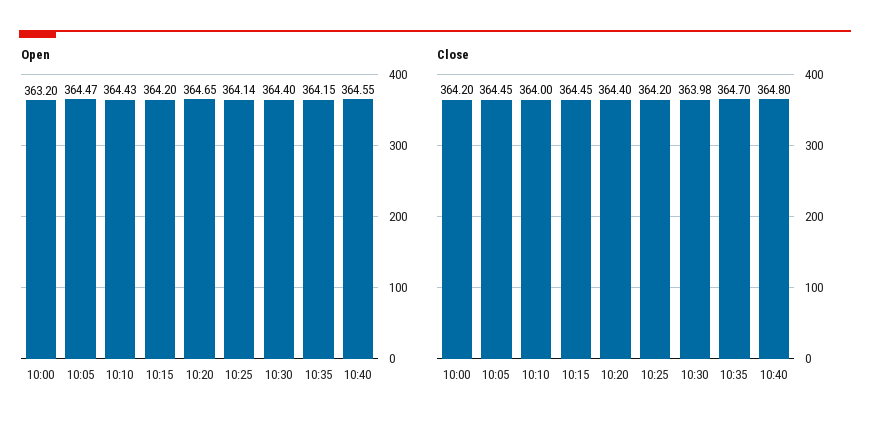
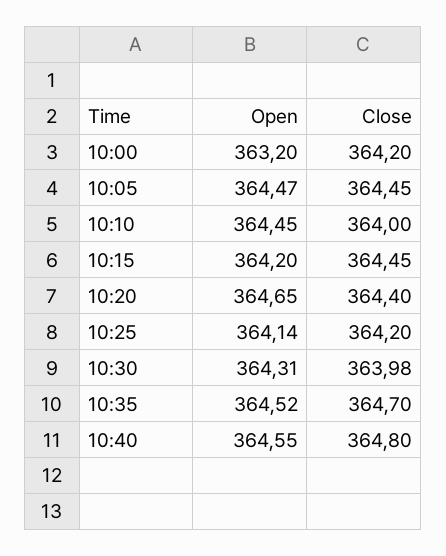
  {
    "Open": {
      "10:00": 363.2,
      "10:05": 364.47,
-     "10:10": 364.43,
+     "10:10": 364.45,
      "10:15": 364.2,
      "10:20": 364.65,
      "10:25": 364.14,
-     "10:30": 364.4,
+     "10:30": 364.31,
-     "10:35": 364.15,
+     "10:35": 364.52,
      "10:40": 364.55
    },
    "Close": {
      "10:00": 364.2,
      "10:05": 364.45,
      "10:10": 364,
      "10:15": 364.45,
      "10:20": 364.4,
      "10:25": 364.2,
      "10:30": 363.98,
      "10:35": 364.7,
      "10:40": 364.8
    }
  }

